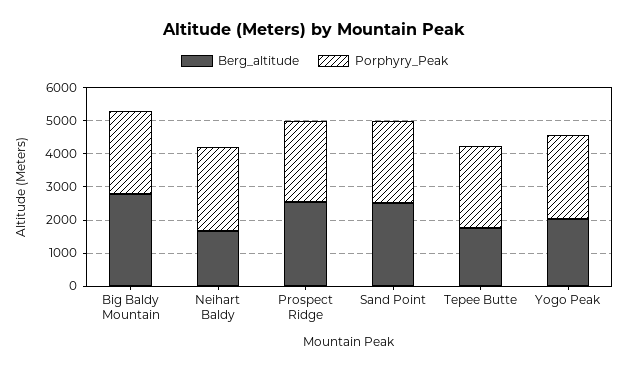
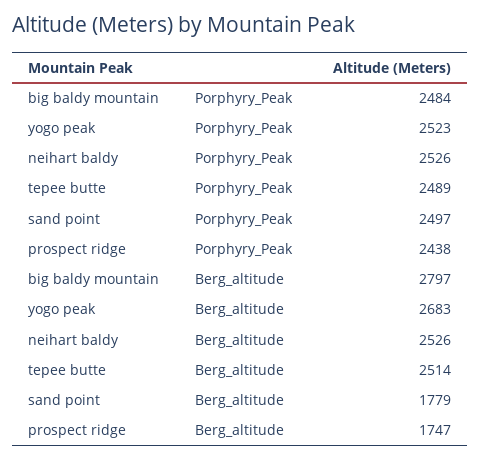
  {
    "Berg_altitude": {
      "Big Baldy Mountain": 2797,
-     "Neihart Baldy": 1750,
+     "Neihart Baldy": 2526,
-     "Prospect Ridge": 2500,
+     "Prospect Ridge": 1747,
-     "Sand Point": 2500,
+     "Sand Point": 1779,
-     "Tepee Butte": 1750,
+     "Tepee Butte": 2514,
-     "Yogo Peak": 2000
+     "Yogo Peak": 2683
    },
    "Porphyry_Peak": {
      "Big Baldy Mountain": 2484,
      "Neihart Baldy": 2526,
      "Prospect Ridge": 2438,
      "Sand Point": 2497,
      "Tepee Butte": 2489,
      "Yogo Peak": 2523
    }
  }

